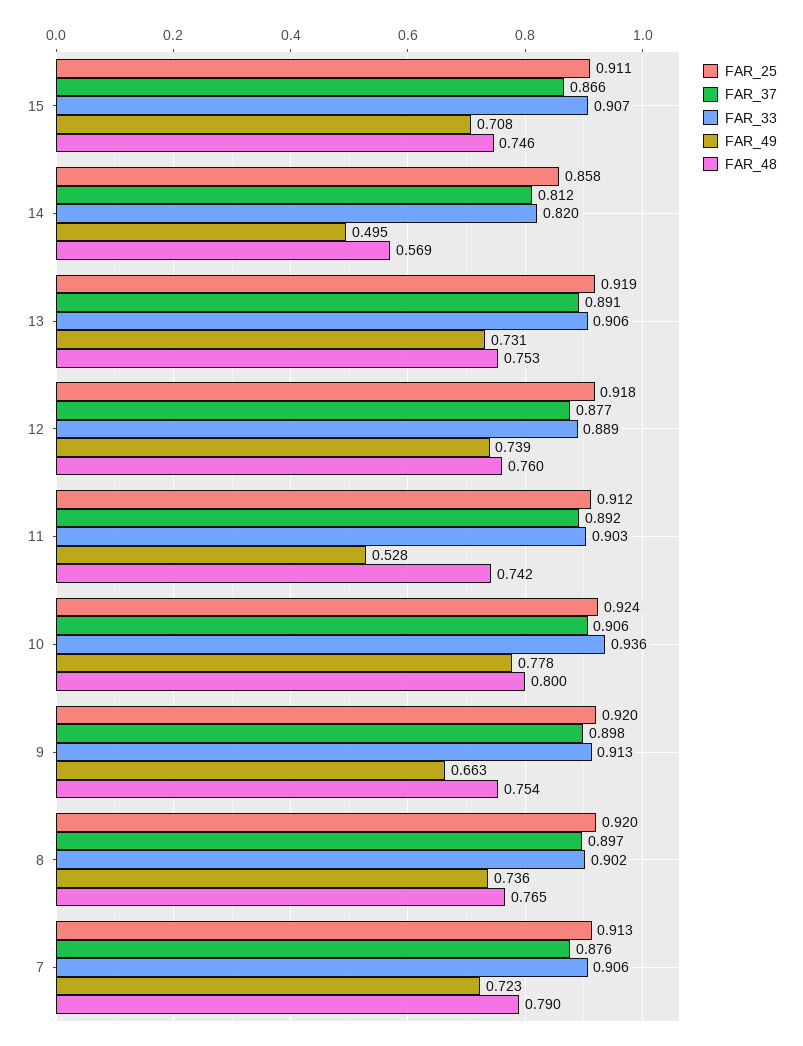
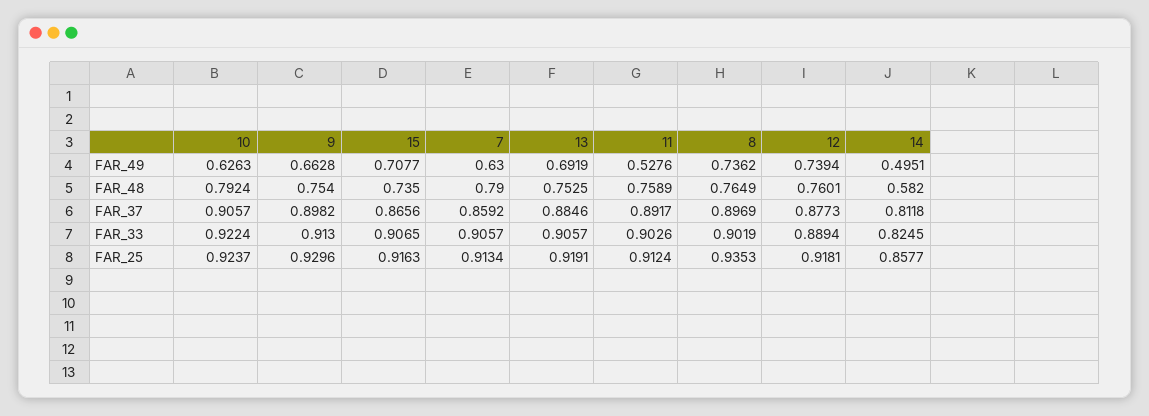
  {
    "FAR_25": {
-     "15": 0.911,
+     "15": 0.9163,
      "14": 0.8577,
      "13": 0.9191,
      "12": 0.9181,
      "11": 0.9124,
      "10": 0.9237,
-     "9": 0.92,
+     "9": 0.9296,
-     "8": 0.92,
+     "8": 0.9353,
      "7": 0.9134
    },
    "FAR_37": {
      "15": 0.8656,
      "14": 0.8118,
-     "13": 0.891,
+     "13": 0.8846,
      "12": 0.8773,
      "11": 0.8917,
      "10": 0.9057,
      "9": 0.8982,
      "8": 0.8969,
-     "7": 0.876
+     "7": 0.8592
    },
    "FAR_33": {
      "15": 0.9065,
-     "14": 0.82,
+     "14": 0.8245,
      "13": 0.9057,
      "12": 0.8894,
      "11": 0.9026,
-     "10": 0.936,
+     "10": 0.9224,
      "9": 0.913,
      "8": 0.9019,
      "7": 0.9057
    },
    "FAR_49": {
      "15": 0.7077,
      "14": 0.4951,
-     "13": 0.731,
+     "13": 0.6919,
      "12": 0.7394,
      "11": 0.5276,
-     "10": 0.778,
+     "10": 0.6263,
      "9": 0.6628,
      "8": 0.7362,
-     "7": 0.723
+     "7": 0.63
    },
    "FAR_48": {
-     "15": 0.746,
+     "15": 0.735,
-     "14": 0.569,
+     "14": 0.582,
      "13": 0.7525,
      "12": 0.7601,
-     "11": 0.742,
+     "11": 0.7589,
-     "10": 0.8,
+     "10": 0.7924,
      "9": 0.754,
      "8": 0.7649,
      "7": 0.79
    }
  }

